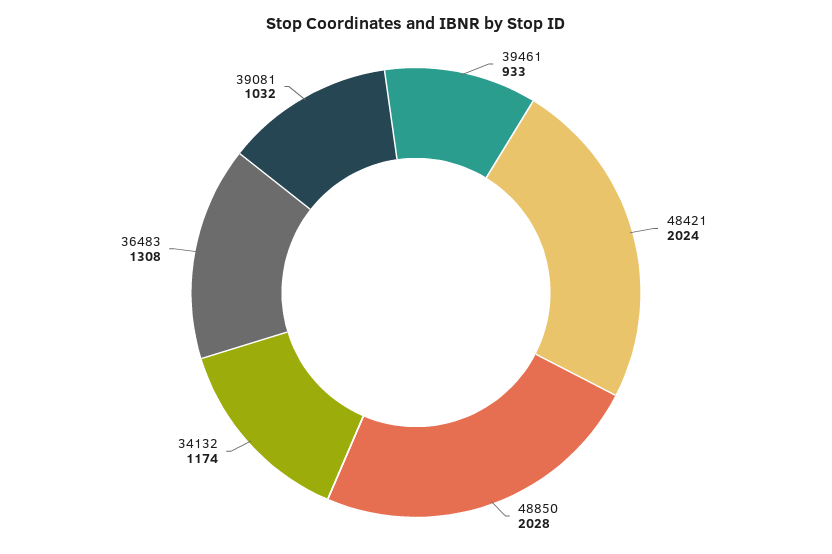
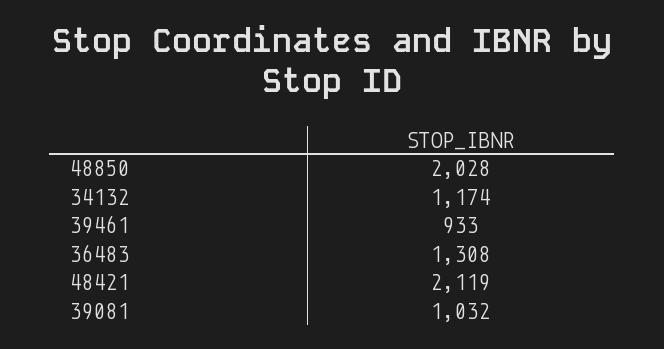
  {
    "39461": 933,
-   "48421": 2024,
+   "48421": 2119,
    "48850": 2028,
    "34132": 1174,
    "36483": 1308,
    "39081": 1032
  }

